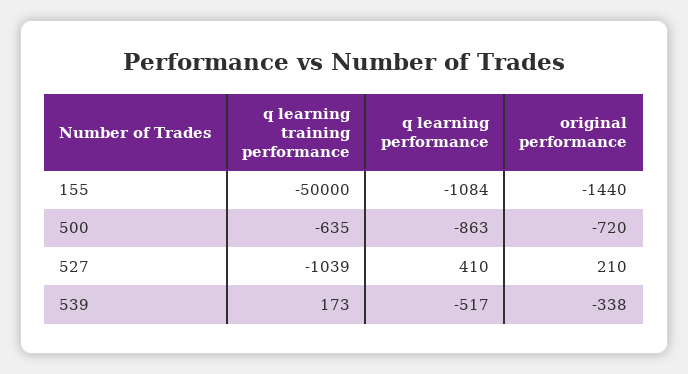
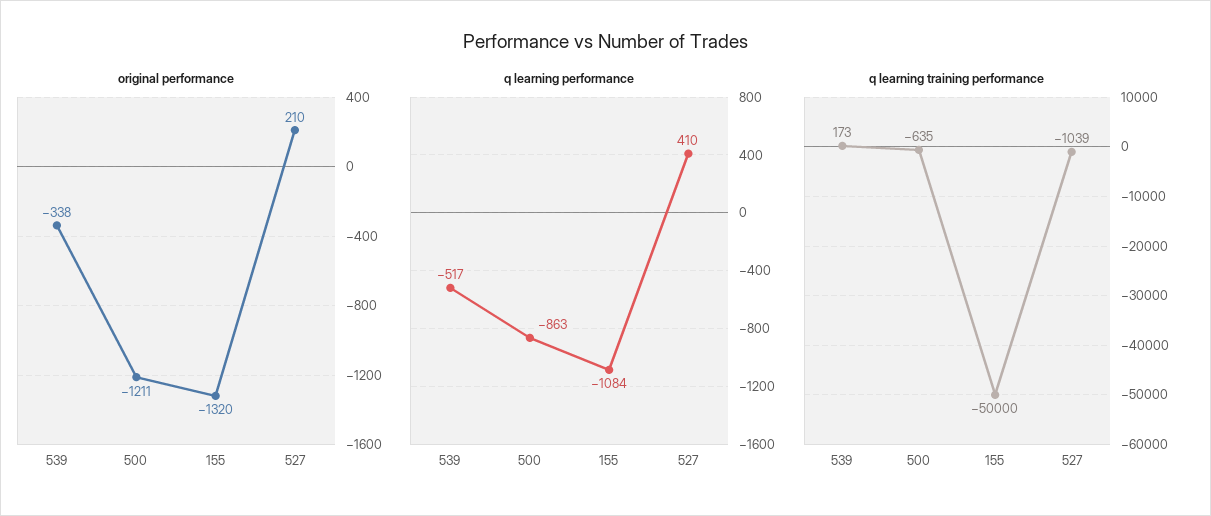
  {
    "q learning training performance": {
      "155": -50000,
      "500": -635,
      "527": -1039,
      "539": 173
    },
    "q learning performance": {
      "155": -1084,
      "500": -863,
      "527": 410,
      "539": -517
    },
    "original performance": {
-     "155": -1440,
+     "155": -1320,
-     "500": -720,
+     "500": -1211,
      "527": 210,
      "539": -338
    }
  }

